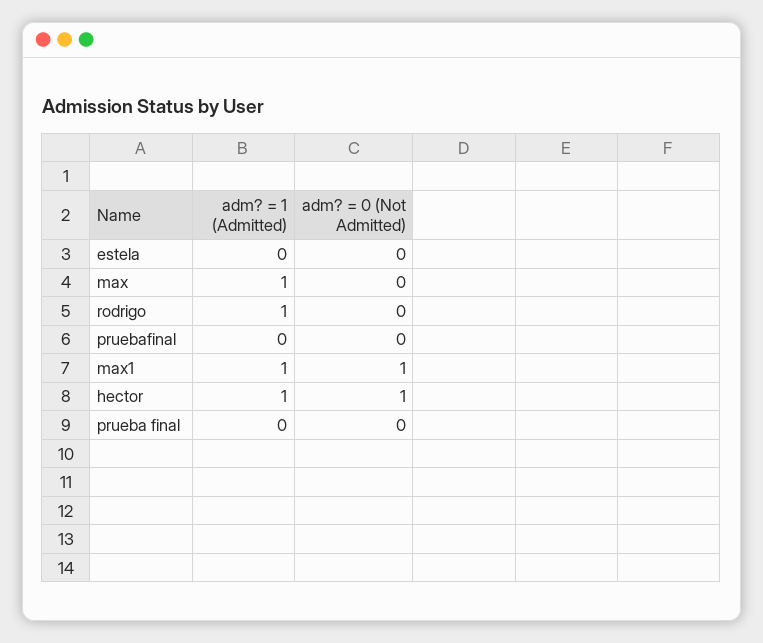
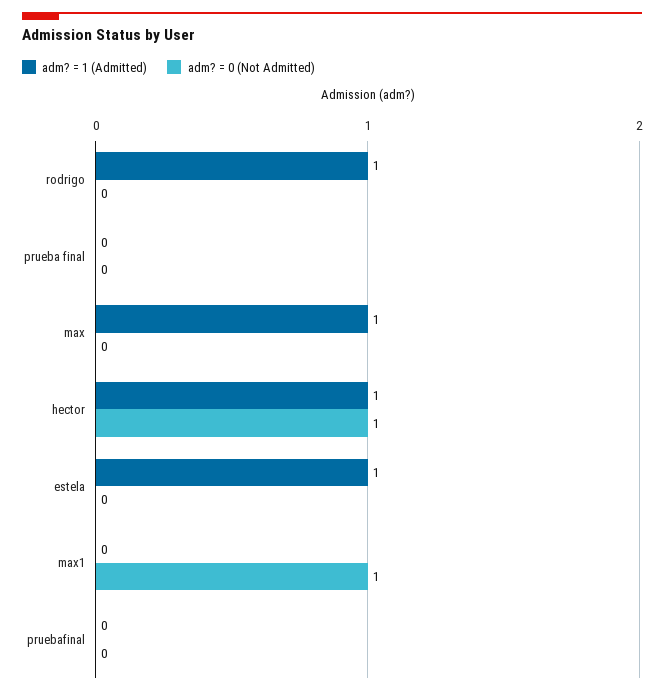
  {
    "adm? = 1 (Admitted)": {
-     "estela": 0,
+     "estela": 1,
      "max": 1,
      "rodrigo": 1,
      "pruebafinal": 0,
-     "max1": 1,
+     "max1": 0,
      "hector": 1,
      "prueba final": 0
    },
    "adm? = 0 (Not Admitted)": {
      "estela": 0,
      "max": 0,
      "rodrigo": 0,
      "pruebafinal": 0,
      "max1": 1,
      "hector": 1,
      "prueba final": 0
    }
  }

